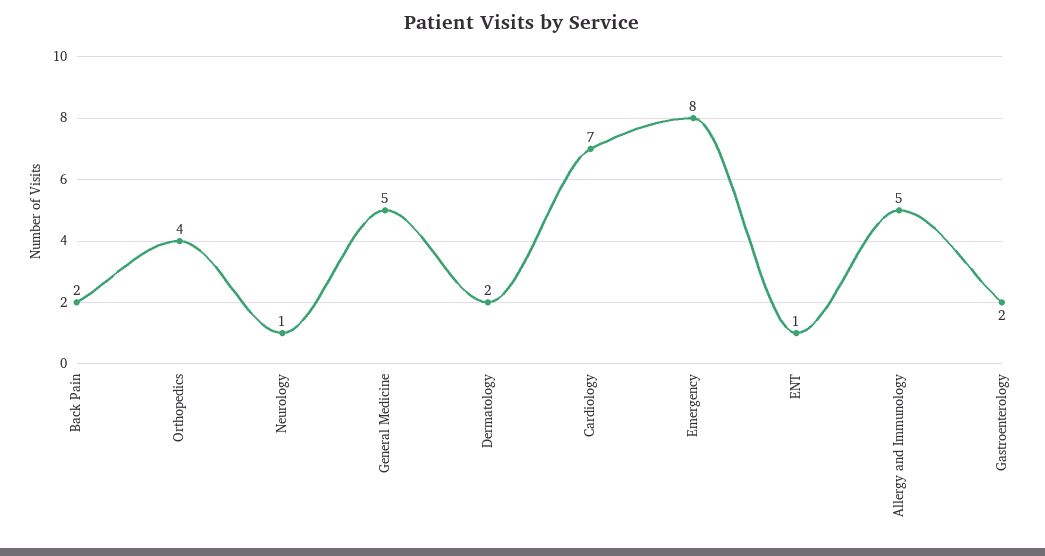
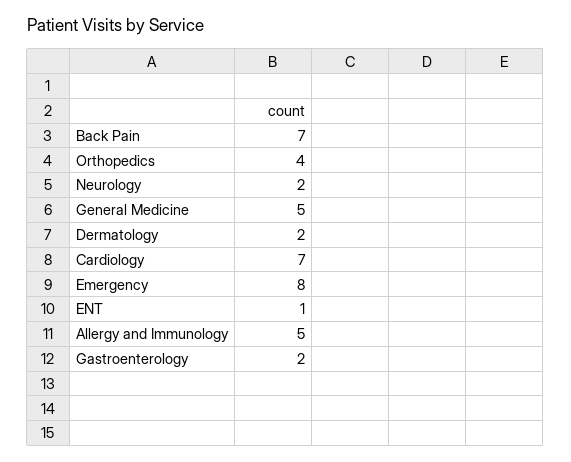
  {
-   "Back Pain": 2,
+   "Back Pain": 7,
    "Orthopedics": 4,
-   "Neurology": 1,
+   "Neurology": 2,
    "General Medicine": 5,
    "Dermatology": 2,
    "Cardiology": 7,
    "Emergency": 8,
    "ENT": 1,
    "Allergy and Immunology": 5,
    "Gastroenterology": 2
  }

